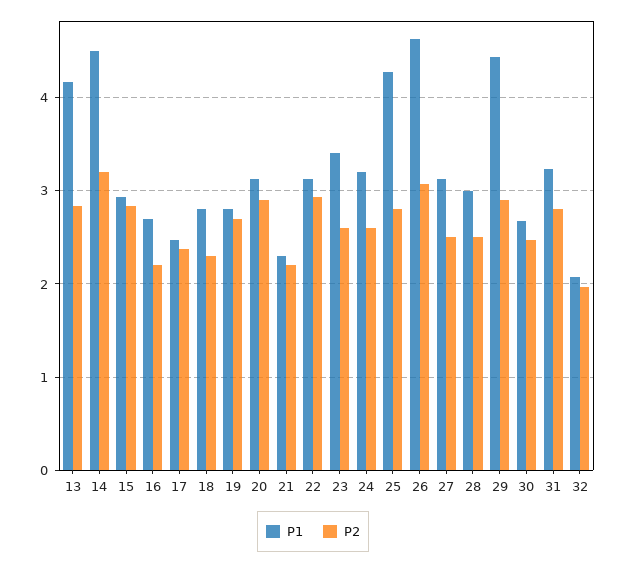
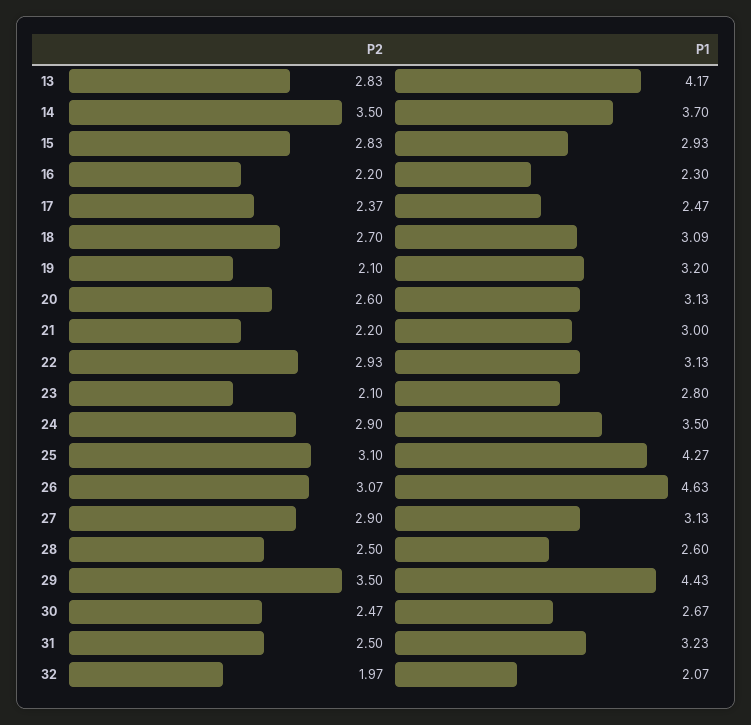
  {
    "P1": {
      "13": 4.17,
-     "14": 4.5,
+     "14": 3.7,
      "15": 2.93,
-     "16": 2.7,
+     "16": 2.3,
      "17": 2.47,
-     "18": 2.8,
+     "18": 3.09,
-     "19": 2.8,
+     "19": 3.2,
      "20": 3.13,
-     "21": 2.3,
+     "21": 3,
      "22": 3.13,
-     "23": 3.4,
+     "23": 2.8,
-     "24": 3.2,
+     "24": 3.5,
      "25": 4.27,
      "26": 4.63,
      "27": 3.13,
-     "28": 3,
+     "28": 2.6,
      "29": 4.43,
      "30": 2.67,
      "31": 3.23,
      "32": 2.07
    },
    "P2": {
      "13": 2.83,
-     "14": 3.2,
+     "14": 3.5,
      "15": 2.83,
      "16": 2.2,
      "17": 2.37,
-     "18": 2.3,
+     "18": 2.7,
-     "19": 2.7,
+     "19": 2.1,
-     "20": 2.9,
+     "20": 2.6,
      "21": 2.2,
      "22": 2.93,
-     "23": 2.6,
+     "23": 2.1,
-     "24": 2.6,
+     "24": 2.9,
-     "25": 2.8,
+     "25": 3.1,
      "26": 3.07,
-     "27": 2.5,
+     "27": 2.9,
      "28": 2.5,
-     "29": 2.9,
+     "29": 3.5,
      "30": 2.47,
-     "31": 2.8,
+     "31": 2.5,
      "32": 1.97
    }
  }

